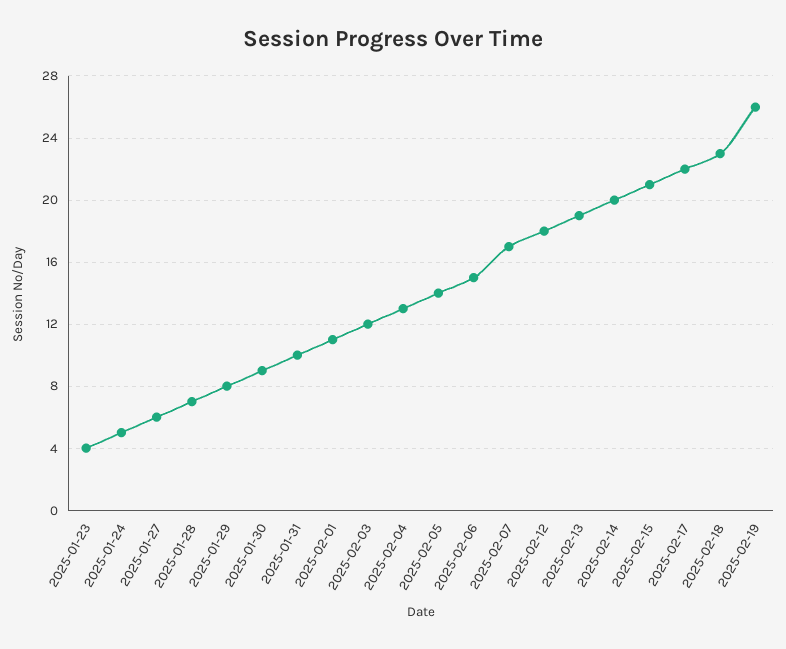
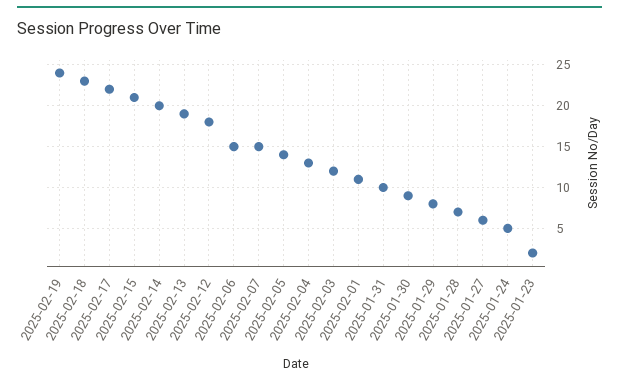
  {
-   "2025-01-23": 4,
+   "2025-01-23": 2,
    "2025-01-24": 5,
    "2025-01-27": 6,
    "2025-01-28": 7,
    "2025-01-29": 8,
    "2025-01-30": 9,
    "2025-01-31": 10,
    "2025-02-01": 11,
    "2025-02-03": 12,
    "2025-02-04": 13,
    "2025-02-05": 14,
    "2025-02-06": 15,
-   "2025-02-07": 17,
+   "2025-02-07": 15,
    "2025-02-12": 18,
    "2025-02-13": 19,
    "2025-02-14": 20,
    "2025-02-15": 21,
    "2025-02-17": 22,
    "2025-02-18": 23,
-   "2025-02-19": 26
+   "2025-02-19": 24
  }

